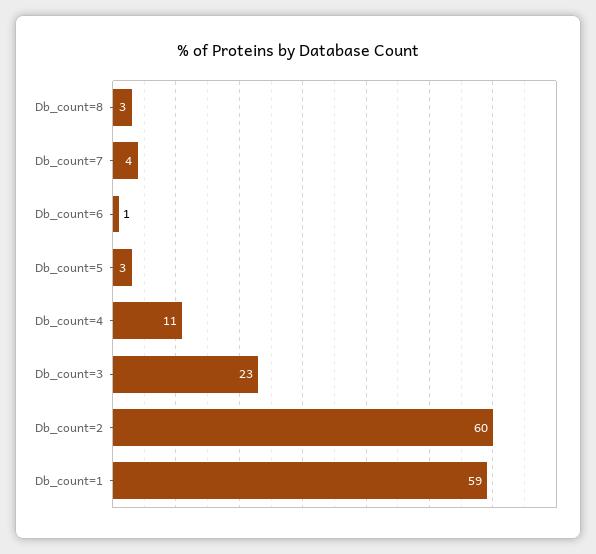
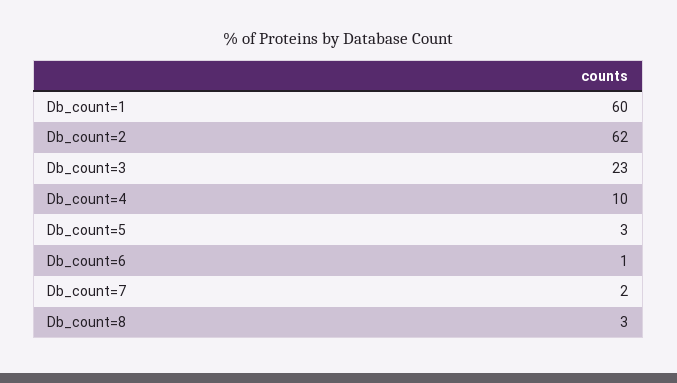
  {
    "Db_count=8": 3,
-   "Db_count=7": 4,
+   "Db_count=7": 2,
    "Db_count=6": 1,
    "Db_count=5": 3,
-   "Db_count=4": 11,
+   "Db_count=4": 10,
    "Db_count=3": 23,
-   "Db_count=2": 60,
+   "Db_count=2": 62,
-   "Db_count=1": 59
+   "Db_count=1": 60
  }

